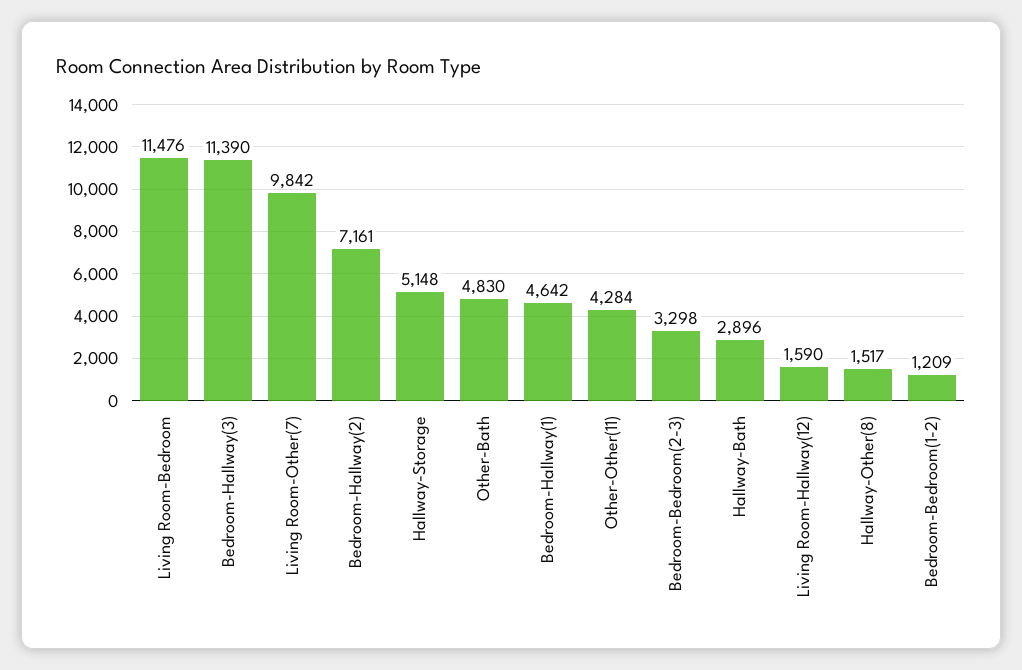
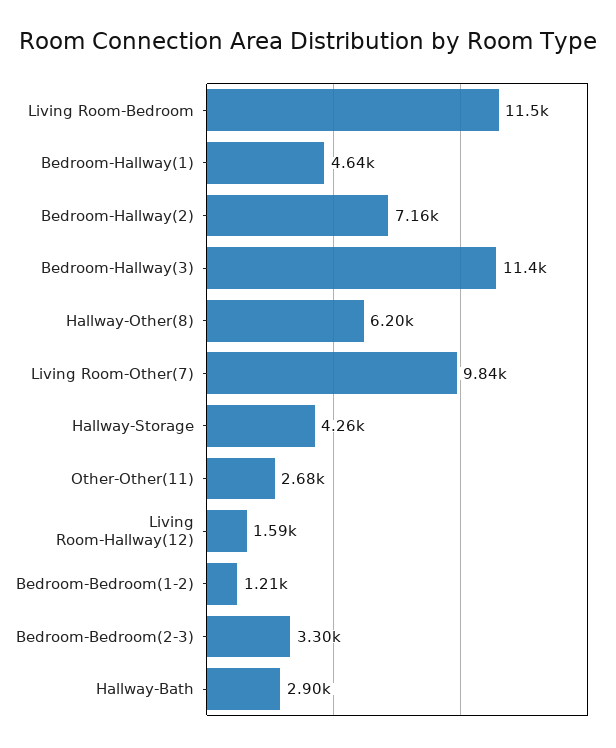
  {
    "Living Room-Bedroom": 11476,
    "Bedroom-Hallway(3)": 11390,
    "Living Room-Other(7)": 9842,
    "Bedroom-Hallway(2)": 7161,
-   "Hallway-Storage": 5148,
+   "Hallway-Storage": 4260,
-   "Other-Bath": 4830,
    "Bedroom-Hallway(1)": 4642,
-   "Other-Other(11)": 4284,
+   "Other-Other(11)": 2680,
    "Bedroom-Bedroom(2-3)": 3298,
    "Hallway-Bath": 2896,
    "Living Room-Hallway(12)": 1590,
-   "Hallway-Other(8)": 1517,
+   "Hallway-Other(8)": 6200,
    "Bedroom-Bedroom(1-2)": 1209
  }

